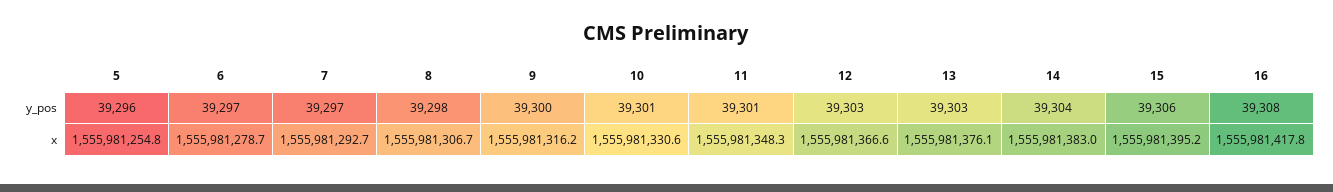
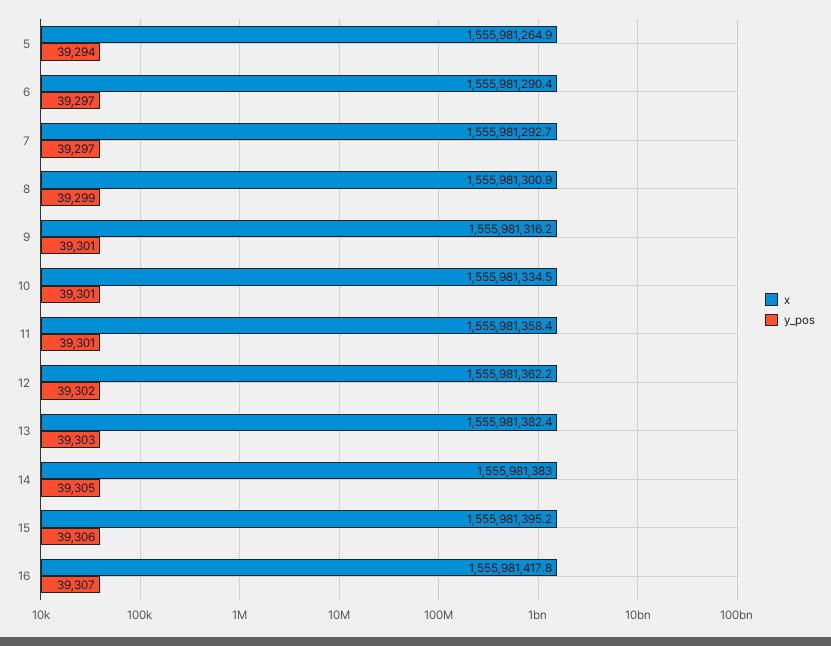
  {
    "y_pos": {
-     "5": 39296,
+     "5": 39294,
      "6": 39297,
      "7": 39297,
-     "8": 39298,
+     "8": 39299,
-     "9": 39300,
+     "9": 39301,
      "10": 39301,
      "11": 39301,
-     "12": 39303,
+     "12": 39302,
      "13": 39303,
-     "14": 39304,
+     "14": 39305,
      "15": 39306,
-     "16": 39308
+     "16": 39307
    },
    "x": {
-     "5": 1555981254.8,
+     "5": 1555981264.9,
-     "6": 1555981278.7,
+     "6": 1555981290.4,
      "7": 1555981292.7,
-     "8": 1555981306.7,
+     "8": 1555981300.9,
      "9": 1555981316.2,
-     "10": 1555981330.6,
+     "10": 1555981334.5,
-     "11": 1555981348.3,
+     "11": 1555981358.4,
-     "12": 1555981366.6,
+     "12": 1555981362.2,
-     "13": 1555981376.1,
+     "13": 1555981382.4,
      "14": 1555981383,
      "15": 1555981395.2,
      "16": 1555981417.8
    }
  }

